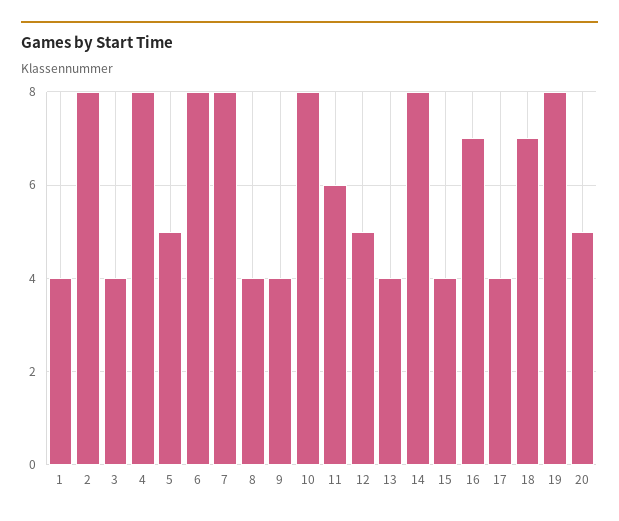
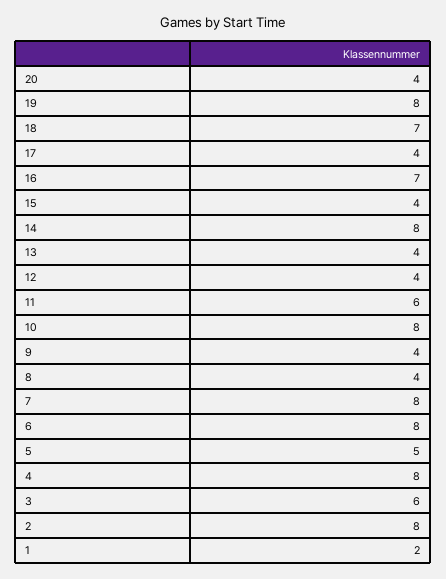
  {
-   "1": 4,
+   "1": 2,
    "2": 8,
-   "3": 4,
+   "3": 6,
    "4": 8,
    "5": 5,
    "6": 8,
    "7": 8,
    "8": 4,
    "9": 4,
    "10": 8,
    "11": 6,
-   "12": 5,
+   "12": 4,
    "13": 4,
    "14": 8,
    "15": 4,
    "16": 7,
    "17": 4,
    "18": 7,
    "19": 8,
-   "20": 5
+   "20": 4
  }

